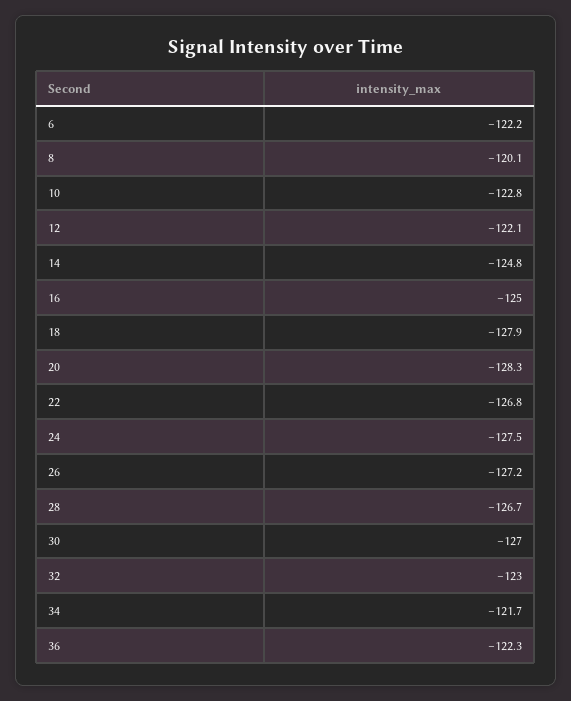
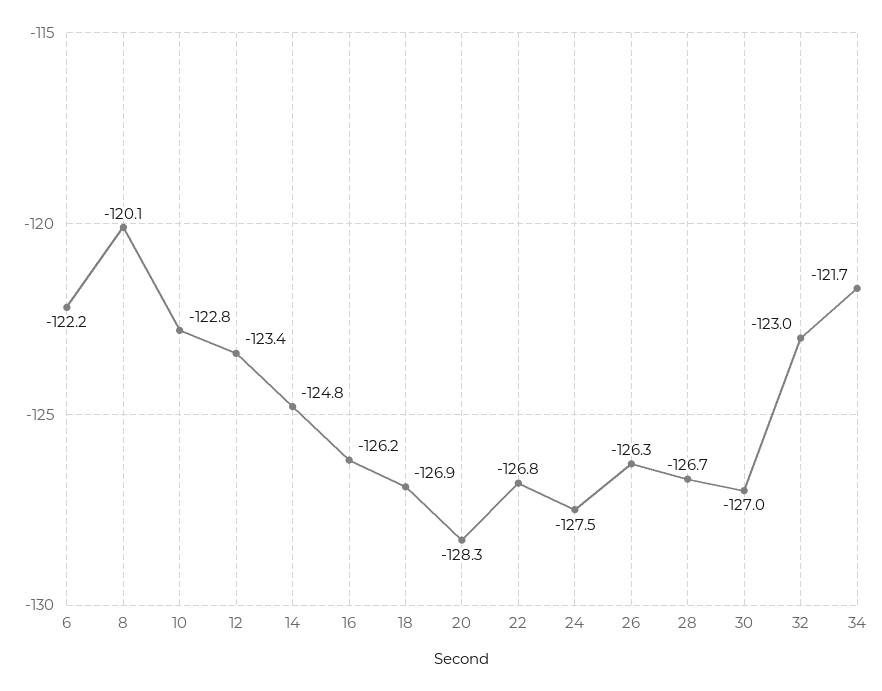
  {
    "6": -122.2,
    "8": -120.1,
    "10": -122.8,
-   "12": -122.1,
+   "12": -123.4,
    "14": -124.8,
-   "16": -125,
+   "16": -126.2,
-   "18": -127.9,
+   "18": -126.9,
    "20": -128.3,
    "22": -126.8,
    "24": -127.5,
-   "26": -127.2,
+   "26": -126.3,
    "28": -126.7,
    "30": -127,
    "32": -123,
-   "34": -121.7,
+   "34": -121.7
-   "36": -122.3
  }

